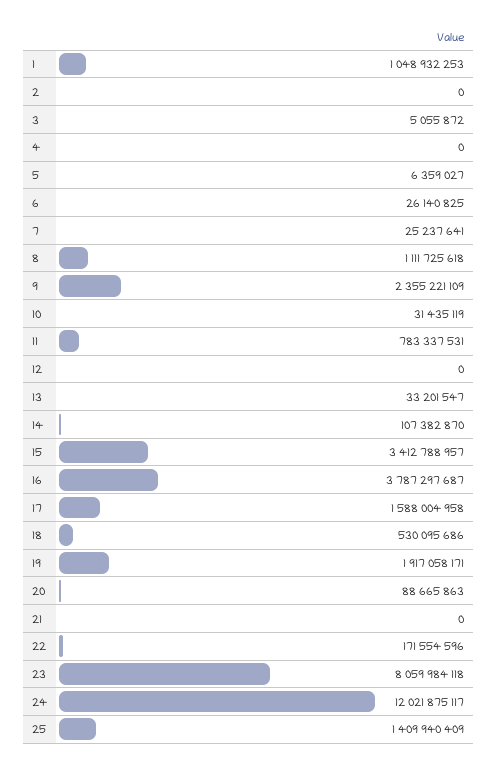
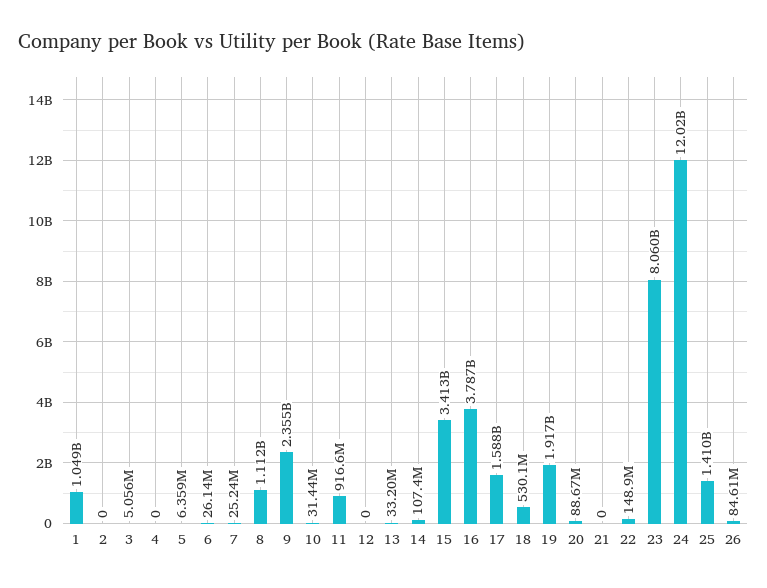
  {
    "1": 1048932253,
    "2": 0,
    "3": 5055872,
    "4": 0,
    "5": 6359027,
    "6": 26140825,
    "7": 25237641,
    "8": 1111725618,
    "9": 2355221109,
    "10": 31435119,
-   "11": 783337531,
+   "11": 916600000,
    "12": 0,
    "13": 33201547,
    "14": 107382870,
    "15": 3412788957,
    "16": 3787297687,
    "17": 1588004958,
    "18": 530095686,
    "19": 1917058171,
    "20": 88665863,
    "21": 0,
-   "22": 171554596,
+   "22": 148900000,
    "23": 8059984118,
    "24": 12021875117,
-   "25": 1409940409
+   "25": 1409940409,
+   "26": 84610000
  }

